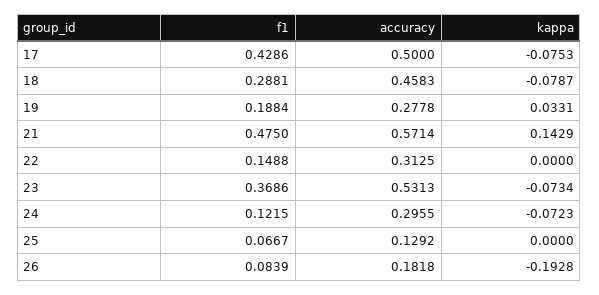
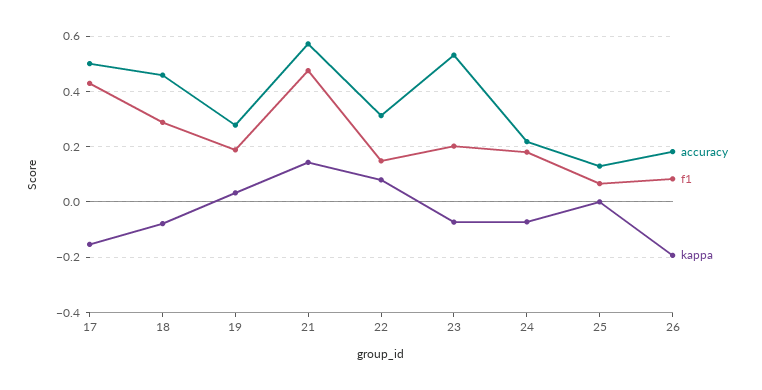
  {
    "f1": {
      "17": 0.4286,
      "18": 0.2881,
      "19": 0.1884,
      "21": 0.475,
      "22": 0.1488,
-     "23": 0.3686,
+     "23": 0.2,
-     "24": 0.1215,
+     "24": 0.175,
      "25": 0.0667,
      "26": 0.0839
    },
    "accuracy": {
      "17": 0.5,
      "18": 0.4583,
      "19": 0.2778,
      "21": 0.5714,
      "22": 0.3125,
      "23": 0.5313,
-     "24": 0.2955,
+     "24": 0.225,
      "25": 0.1292,
      "26": 0.1818
    },
    "kappa": {
-     "17": -0.0753,
+     "17": -0.15,
      "18": -0.0787,
      "19": 0.0331,
      "21": 0.1429,
-     "22": 0,
+     "22": 0.075,
      "23": -0.0734,
      "24": -0.0723,
      "25": 0,
      "26": -0.1928
    }
  }

